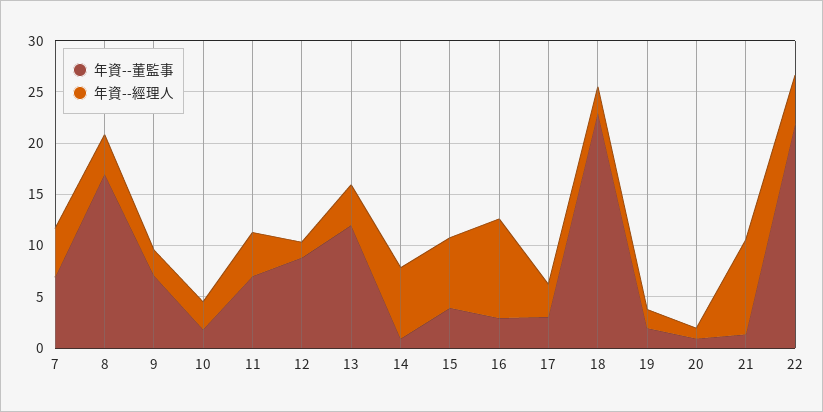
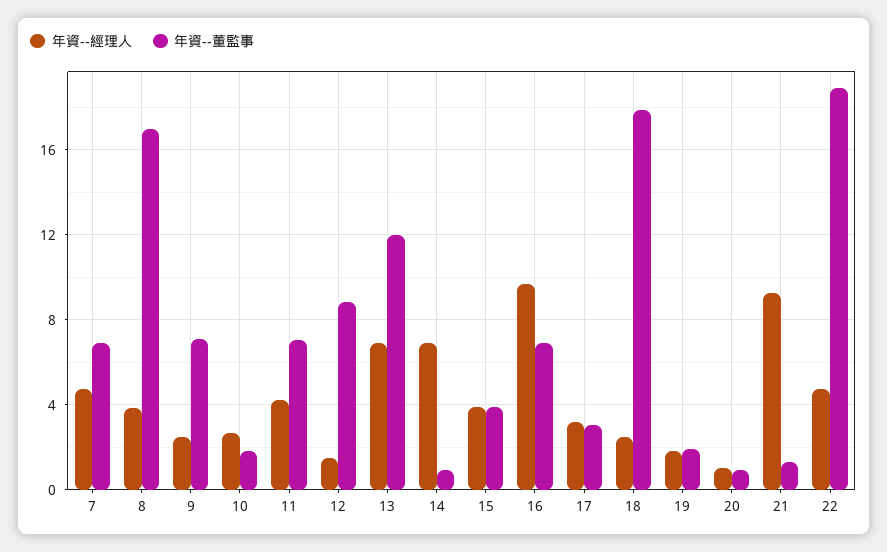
  {
    "年資--董監事": {
      "7": 7,
      "8": 17,
      "9": 7,
      "10": 2,
      "11": 7,
      "12": 9,
      "13": 12,
      "14": 1,
      "15": 4,
-     "16": 3,
+     "16": 7,
      "17": 3,
-     "18": 23,
+     "18": 18,
      "19": 2,
      "20": 1,
      "21": 1.5,
-     "22": 22
+     "22": 19
    },
    "年資--經理人": {
      "7": 5,
      "8": 4,
      "9": 2.5,
      "10": 2.5,
      "11": 4.5,
      "12": 1.5,
-     "13": 4,
+     "13": 7,
      "14": 7,
-     "15": 7,
+     "15": 4,
      "16": 9.5,
      "17": 3,
      "18": 2.5,
      "19": 2,
      "20": 1,
      "21": 9.5,
      "22": 5
    }
  }

